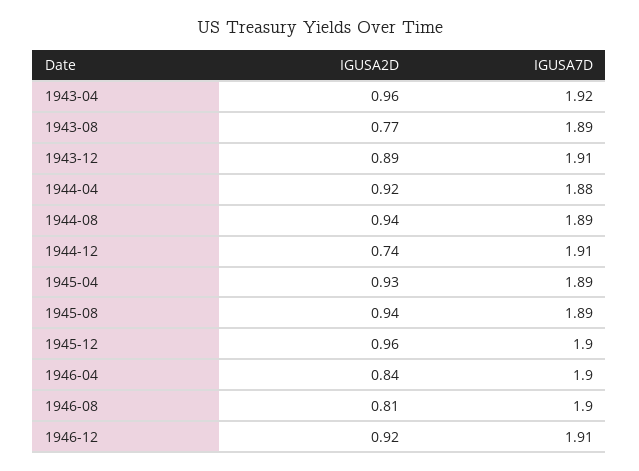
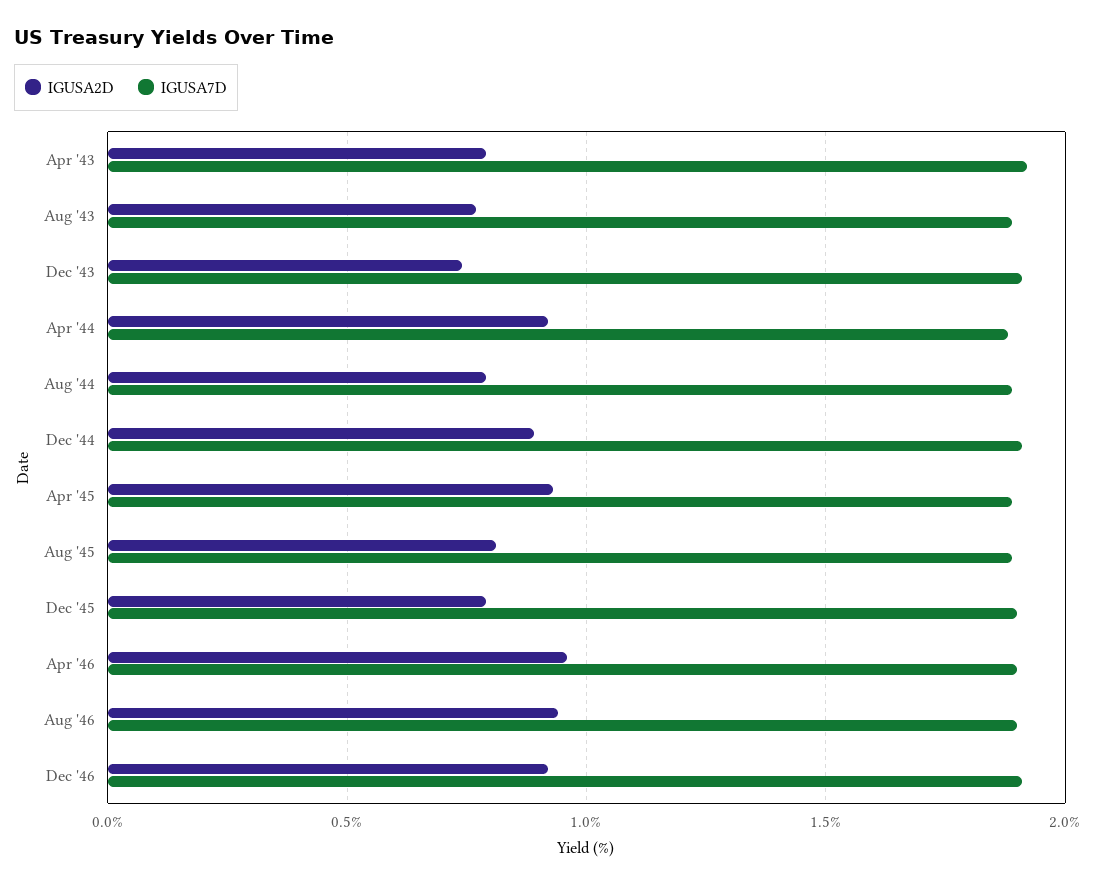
  {
    "IGUSA2D": {
-     "1943-04": 0.96,
+     "1943-04": 0.8,
      "1943-08": 0.77,
-     "1943-12": 0.89,
+     "1943-12": 0.75,
      "1944-04": 0.92,
-     "1944-08": 0.94,
+     "1944-08": 0.8,
-     "1944-12": 0.74,
+     "1944-12": 0.9,
      "1945-04": 0.93,
-     "1945-08": 0.94,
+     "1945-08": 0.8,
-     "1945-12": 0.96,
+     "1945-12": 0.8,
-     "1946-04": 0.84,
+     "1946-04": 0.95,
-     "1946-08": 0.81,
+     "1946-08": 0.95,
      "1946-12": 0.92
    },
    "IGUSA7D": {
      "1943-04": 1.92,
      "1943-08": 1.89,
      "1943-12": 1.91,
      "1944-04": 1.88,
      "1944-08": 1.89,
      "1944-12": 1.91,
      "1945-04": 1.89,
      "1945-08": 1.89,
      "1945-12": 1.9,
      "1946-04": 1.9,
      "1946-08": 1.9,
      "1946-12": 1.91
    }
  }

